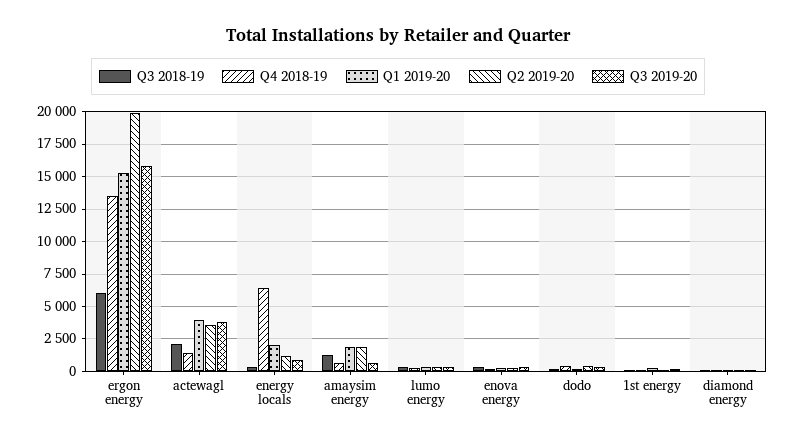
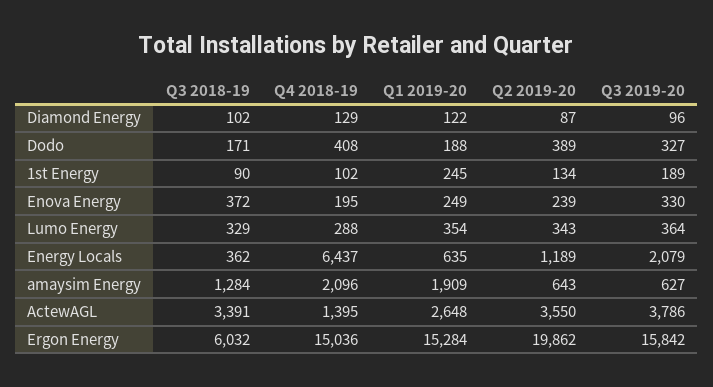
  {
    "Q3 2018-19": {
      "ergon energy": 6032,
-     "actewagl": 2000,
+     "actewagl": 3391,
      "energy locals": 362,
      "amaysim energy": 1284,
      "lumo energy": 329,
      "enova energy": 372,
      "dodo": 171,
      "1st energy": 90,
      "diamond energy": 102
    },
    "Q4 2018-19": {
-     "ergon energy": 13500,
+     "ergon energy": 15036,
      "actewagl": 1395,
      "energy locals": 6437,
-     "amaysim energy": 500,
+     "amaysim energy": 2096,
      "lumo energy": 288,
      "enova energy": 195,
      "dodo": 408,
      "1st energy": 102,
      "diamond energy": 129
    },
    "Q1 2019-20": {
      "ergon energy": 15284,
-     "actewagl": 4000,
+     "actewagl": 2648,
-     "energy locals": 2000,
+     "energy locals": 635,
      "amaysim energy": 1909,
      "lumo energy": 354,
      "enova energy": 249,
      "dodo": 188,
      "1st energy": 245,
      "diamond energy": 122
    },
    "Q2 2019-20": {
      "ergon energy": 19862,
      "actewagl": 3550,
      "energy locals": 1189,
-     "amaysim energy": 2000,
+     "amaysim energy": 643,
      "lumo energy": 343,
      "enova energy": 239,
      "dodo": 389,
      "1st energy": 134,
      "diamond energy": 87
    },
    "Q3 2019-20": {
      "ergon energy": 15842,
      "actewagl": 3786,
-     "energy locals": 1000,
+     "energy locals": 2079,
      "amaysim energy": 627,
      "lumo energy": 364,
      "enova energy": 330,
      "dodo": 327,
      "1st energy": 189,
      "diamond energy": 96
    }
  }

